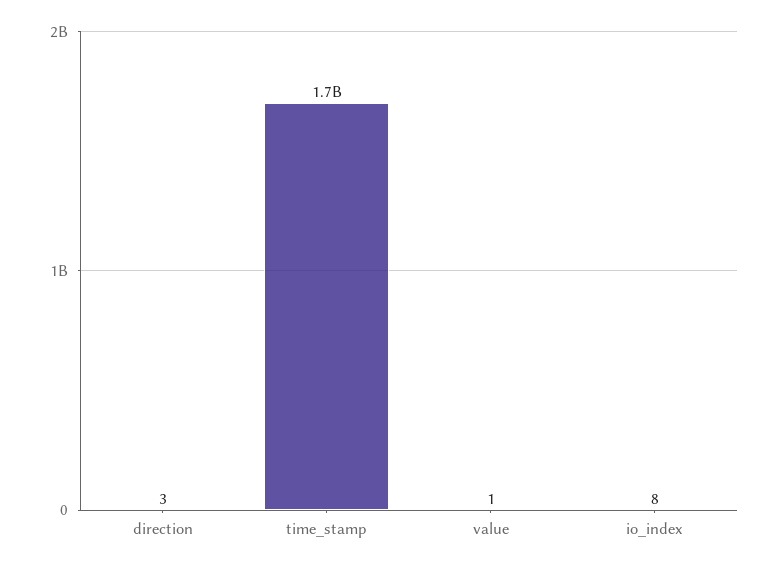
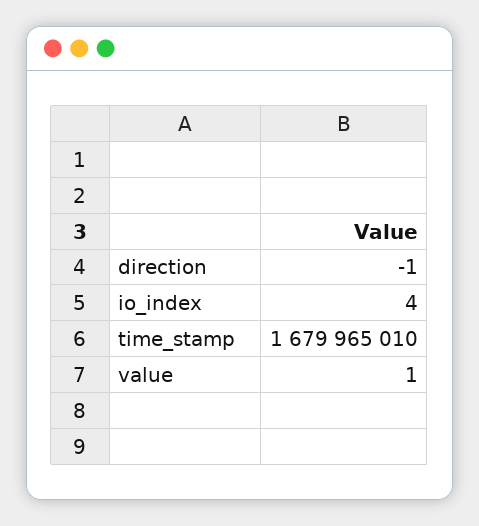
  {
-   "direction": 3,
+   "direction": -1,
    "time_stamp": 1679965010,
    "value": 1,
-   "io_index": 8
+   "io_index": 4
  }

